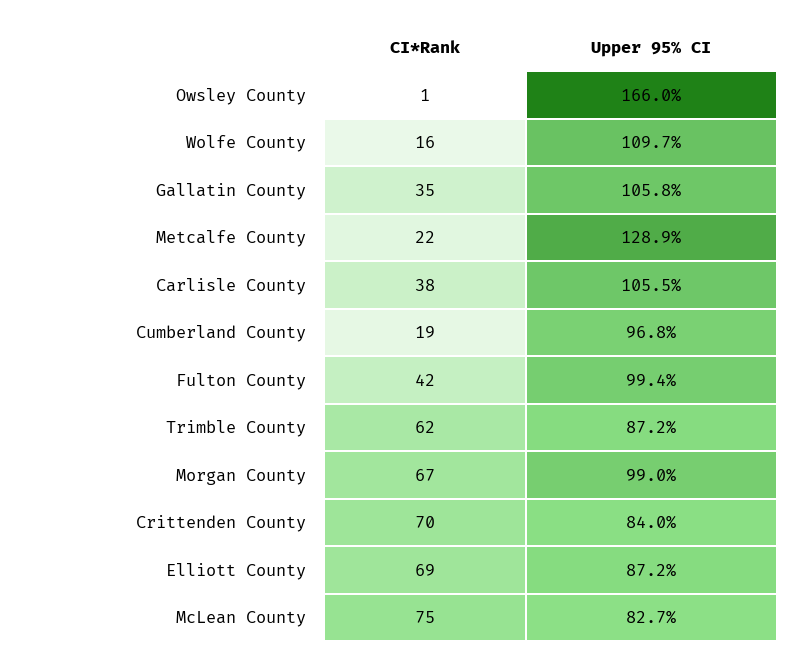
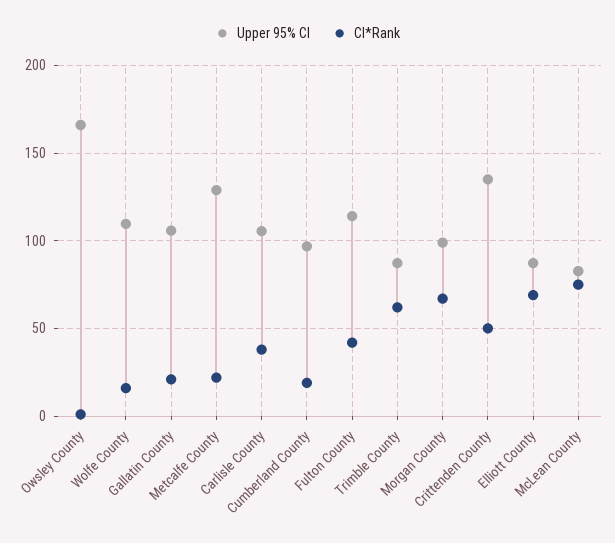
  {
    "CI*Rank": {
      "Owsley County": 1,
      "Wolfe County": 16,
-     "Gallatin County": 35,
+     "Gallatin County": 20,
      "Metcalfe County": 22,
      "Carlisle County": 38,
      "Cumberland County": 19,
      "Fulton County": 42,
      "Trimble County": 62,
      "Morgan County": 67,
-     "Crittenden County": 70,
+     "Crittenden County": 50,
      "Elliott County": 69,
      "McLean County": 75
    },
    "Upper 95% CI": {
      "Owsley County": 166,
      "Wolfe County": 109.7,
      "Gallatin County": 105.8,
      "Metcalfe County": 128.9,
      "Carlisle County": 105.5,
      "Cumberland County": 96.8,
-     "Fulton County": 99.4,
+     "Fulton County": 115,
      "Trimble County": 87.2,
      "Morgan County": 99,
-     "Crittenden County": 84,
+     "Crittenden County": 135,
      "Elliott County": 87.2,
      "McLean County": 82.7
    }
  }

